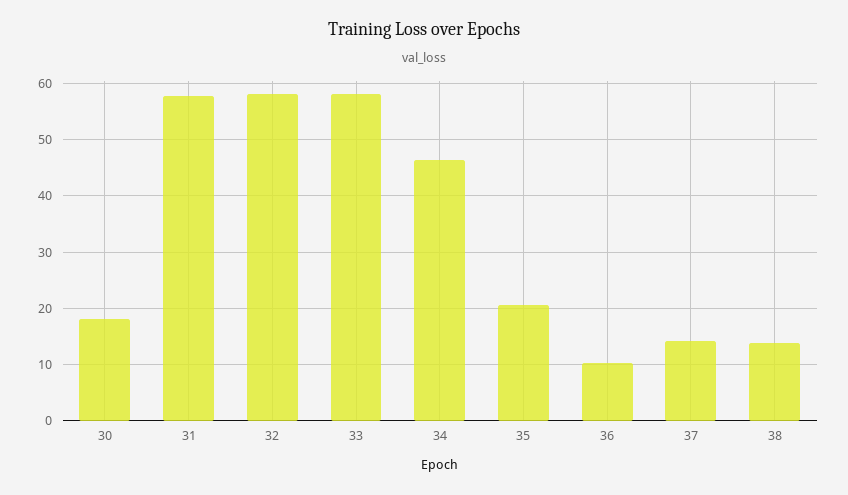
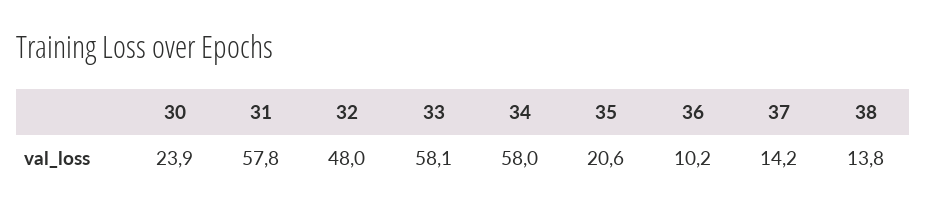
  {
-   "30": 18,
+   "30": 23.9,
    "31": 57.8,
-   "32": 58,
+   "32": 48,
    "33": 58.1,
-   "34": 46,
+   "34": 58,
    "35": 20.6,
    "36": 10.2,
    "37": 14.2,
    "38": 13.8
  }

